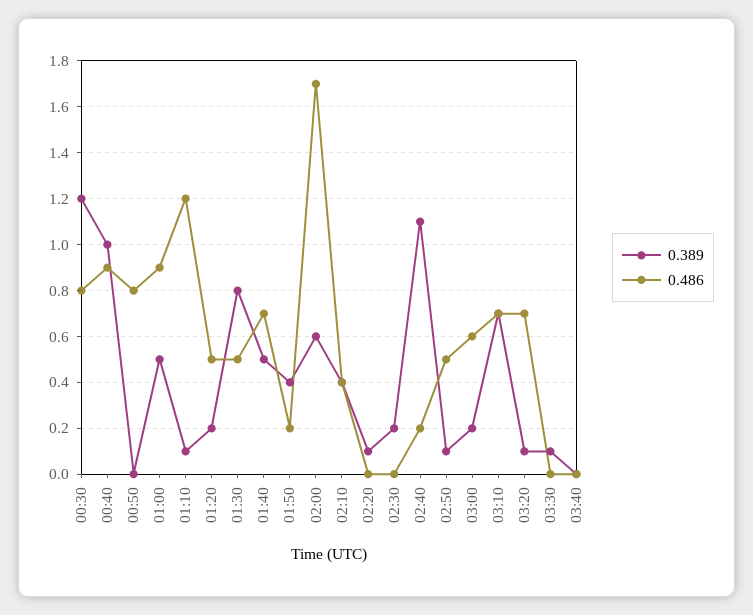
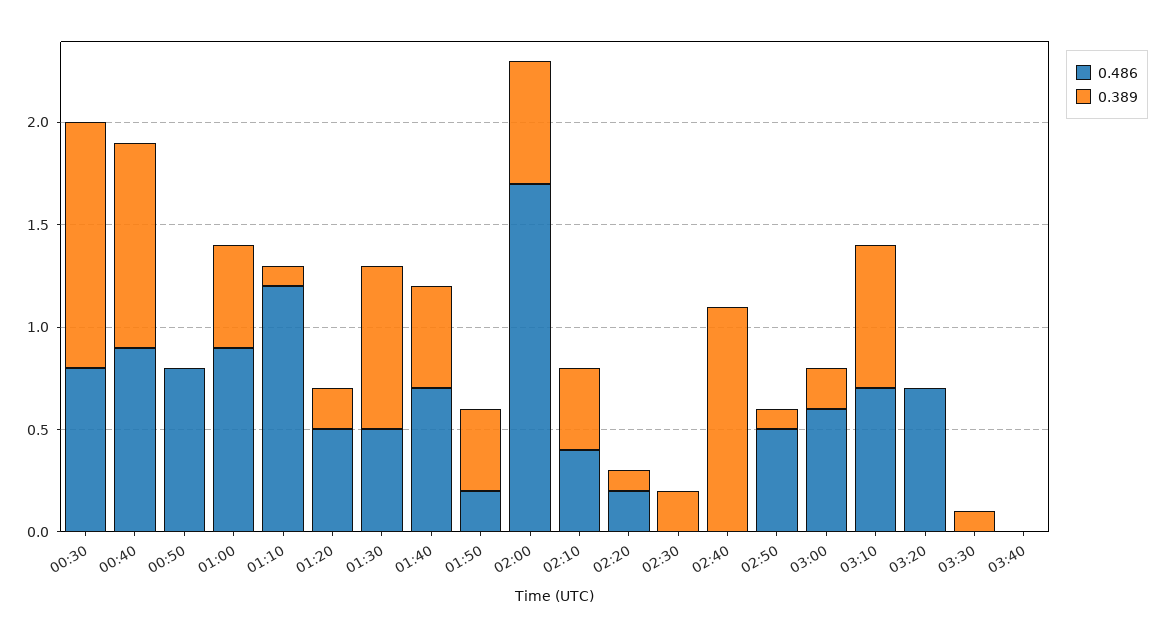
  {
    "0.389": {
      "00:30": 1.2,
      "00:40": 1,
      "00:50": 0,
      "01:00": 0.5,
      "01:10": 0.1,
      "01:20": 0.2,
      "01:30": 0.8,
      "01:40": 0.5,
      "01:50": 0.4,
      "02:00": 0.6,
      "02:10": 0.4,
      "02:20": 0.1,
      "02:30": 0.2,
      "02:40": 1.1,
      "02:50": 0.1,
      "03:00": 0.2,
      "03:10": 0.7,
-     "03:20": 0.1,
+     "03:20": 0,
      "03:30": 0.1,
      "03:40": 0
    },
    "0.486": {
      "00:30": 0.8,
      "00:40": 0.9,
      "00:50": 0.8,
      "01:00": 0.9,
      "01:10": 1.2,
      "01:20": 0.5,
      "01:30": 0.5,
      "01:40": 0.7,
      "01:50": 0.2,
      "02:00": 1.7,
      "02:10": 0.4,
-     "02:20": 0,
+     "02:20": 0.2,
      "02:30": 0,
-     "02:40": 0.2,
+     "02:40": 0,
      "02:50": 0.5,
      "03:00": 0.6,
      "03:10": 0.7,
      "03:20": 0.7,
      "03:30": 0,
      "03:40": 0
    }
  }

